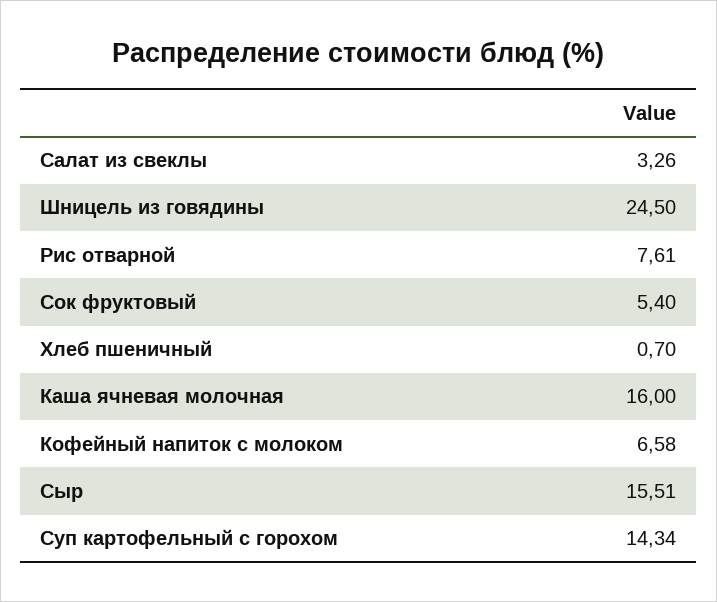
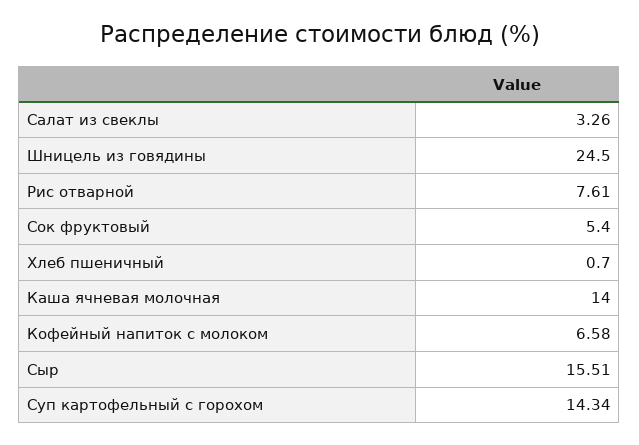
  {
    "Салат из свеклы": 3.26,
    "Шницель из говядины": 24.5,
    "Рис отварной": 7.61,
    "Сок фруктовый": 5.4,
    "Хлеб пшеничный": 0.7,
-   "Каша ячневая молочная": 16,
+   "Каша ячневая молочная": 14,
    "Кофейный напиток с молоком": 6.58,
    "Сыр": 15.51,
    "Суп картофельный с горохом": 14.34
  }

